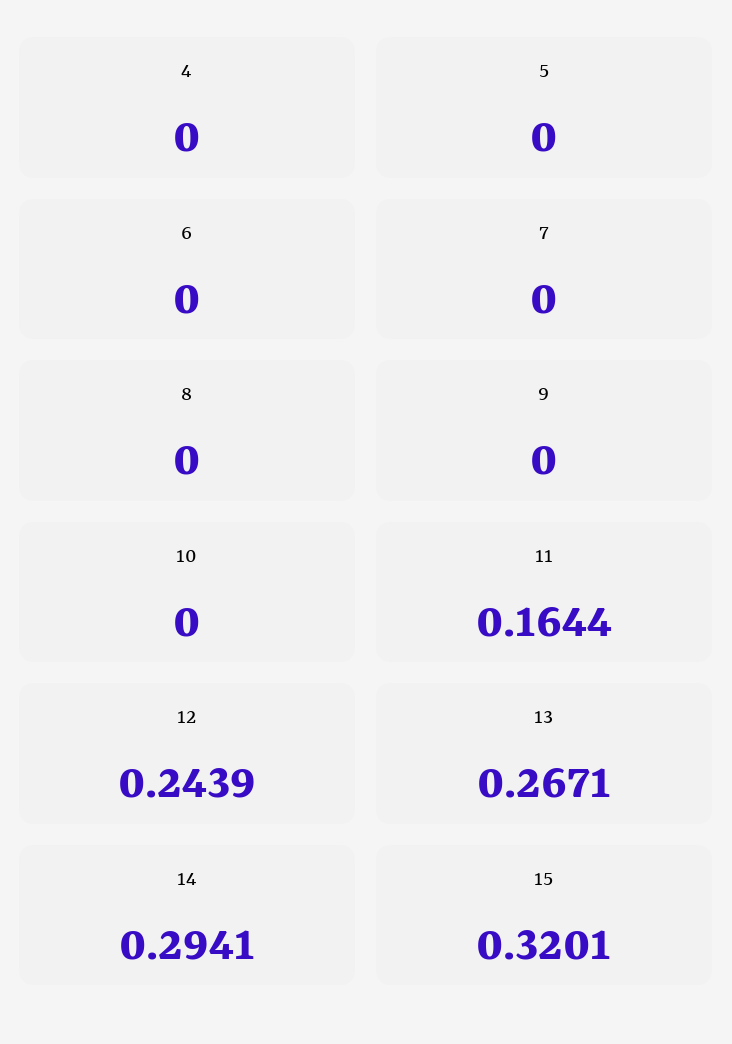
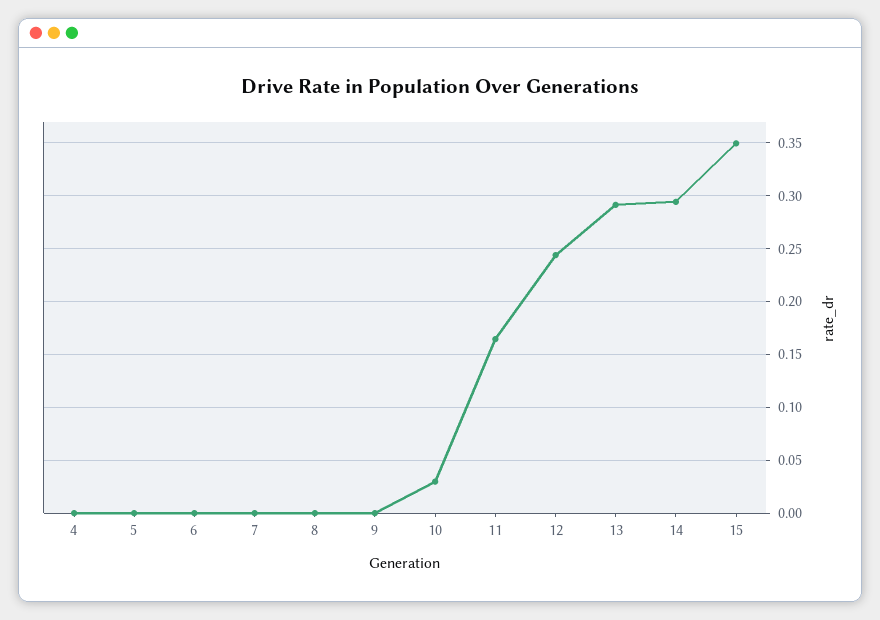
  {
    "4": 0,
    "5": 0,
    "6": 0,
    "7": 0,
    "8": 0,
    "9": 0,
-   "10": 0,
+   "10": 0.03,
    "11": 0.1644,
    "12": 0.2439,
-   "13": 0.2671,
+   "13": 0.29,
    "14": 0.2941,
-   "15": 0.3201
+   "15": 0.35
  }

